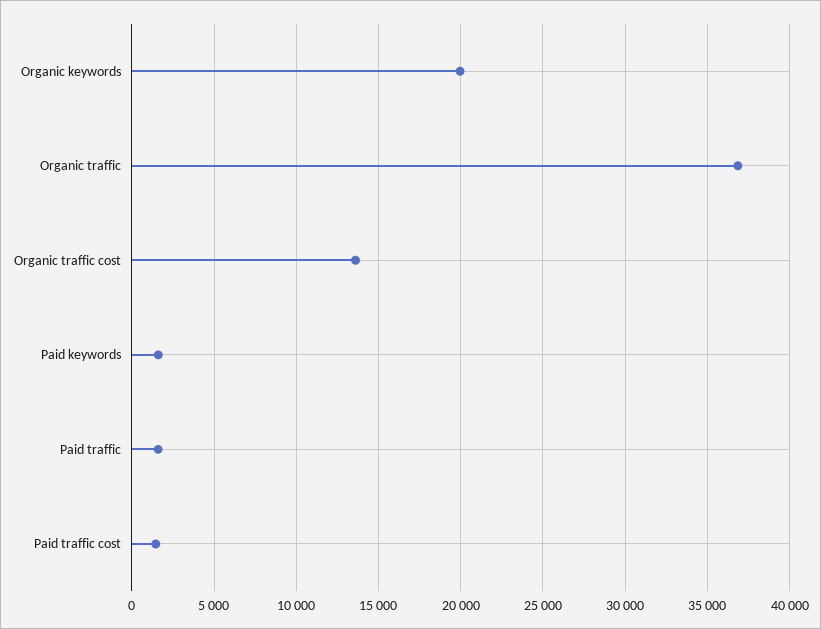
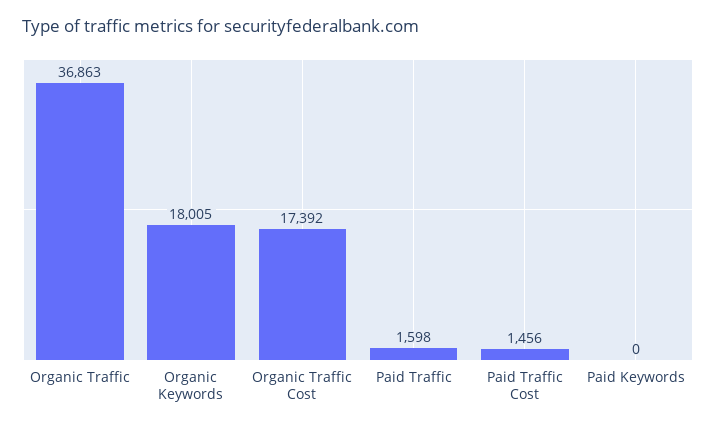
  {
-   "Organic keywords": 20000,
+   "Organic keywords": 18005,
    "Organic traffic": 36863,
-   "Organic traffic cost": 13500,
+   "Organic traffic cost": 17392,
-   "Paid keywords": 1500,
+   "Paid keywords": 0,
    "Paid traffic": 1598,
    "Paid traffic cost": 1456
  }

